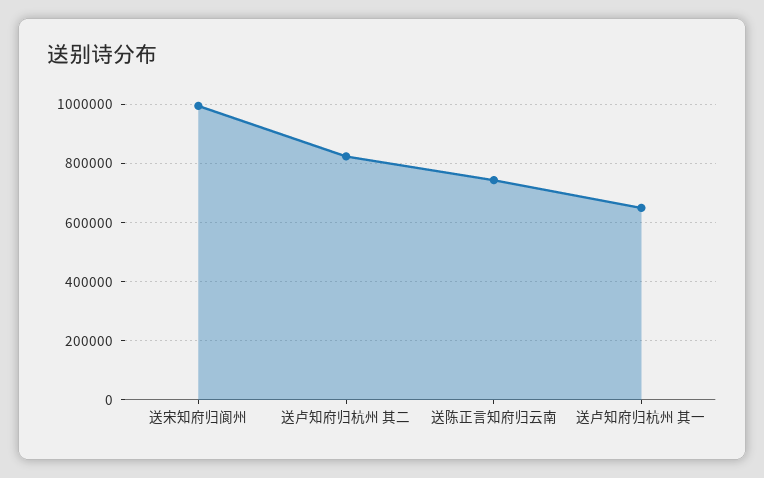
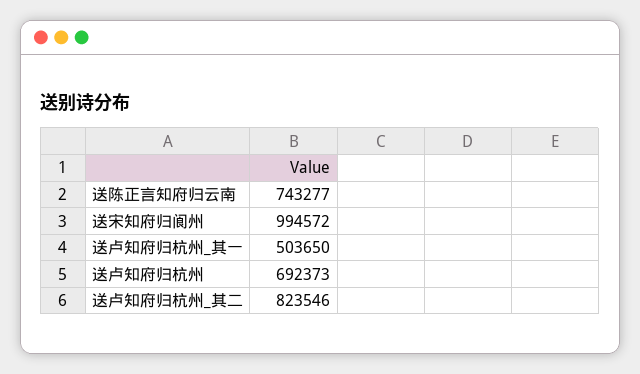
  {
    "送宋知府归阆州": 994572,
    "送卢知府归杭州 其二": 823546,
    "送陈正言知府归云南": 743277,
-   "送卢知府归杭州 其一": 650000
+   "送卢知府归杭州 其一": 503650,
+   "送卢知府归杭州": 692373
  }

